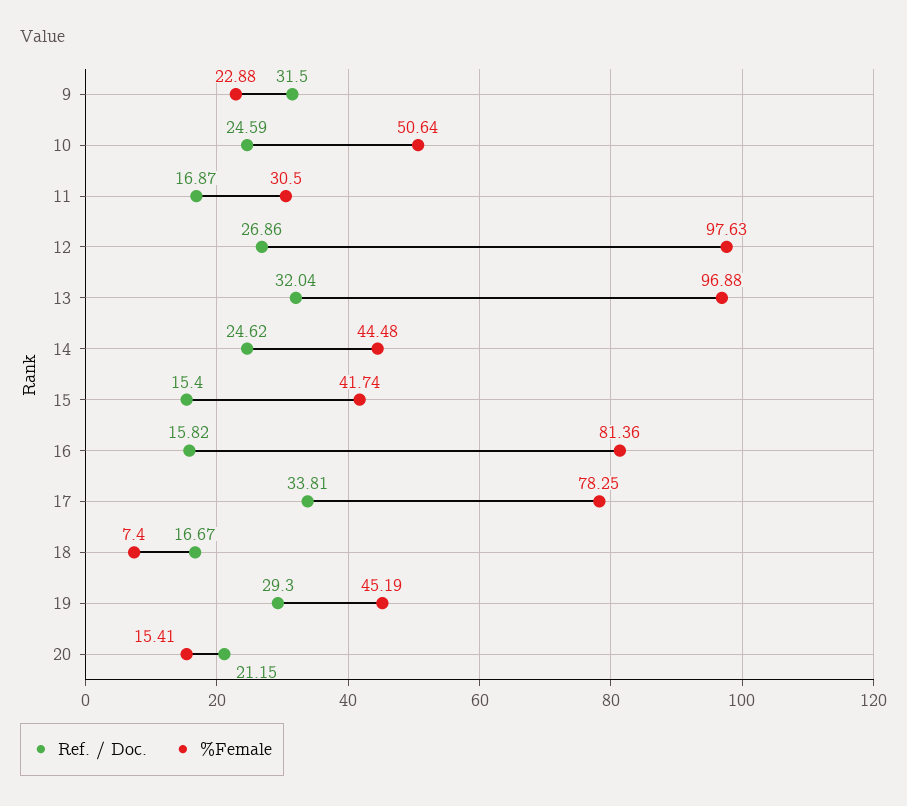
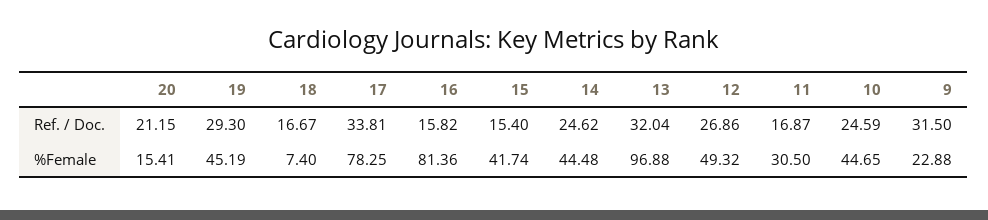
  {
    "Ref. / Doc.": {
      "9": 31.5,
      "10": 24.59,
      "11": 16.87,
      "12": 26.86,
      "13": 32.04,
      "14": 24.62,
      "15": 15.4,
      "16": 15.82,
      "17": 33.81,
      "18": 16.67,
      "19": 29.3,
      "20": 21.15
    },
    "%Female": {
      "9": 22.88,
-     "10": 50.64,
+     "10": 44.65,
      "11": 30.5,
-     "12": 97.63,
+     "12": 49.32,
      "13": 96.88,
      "14": 44.48,
      "15": 41.74,
      "16": 81.36,
      "17": 78.25,
      "18": 7.4,
      "19": 45.19,
      "20": 15.41
    }
  }

